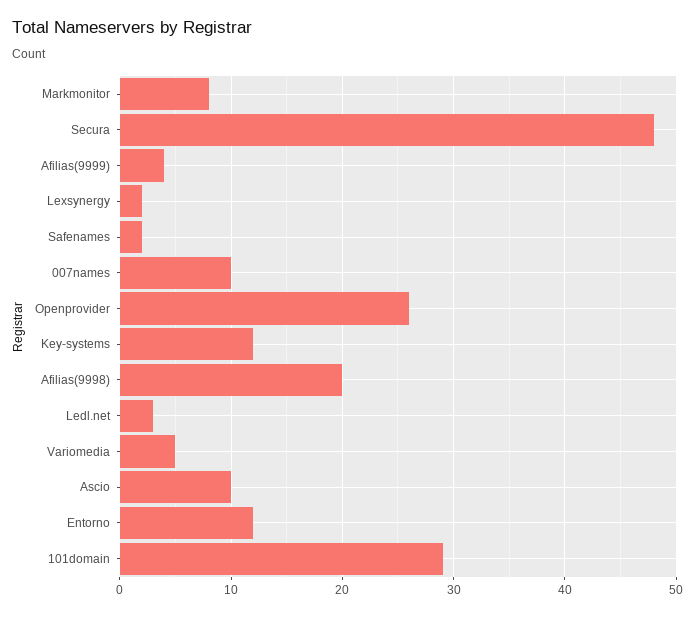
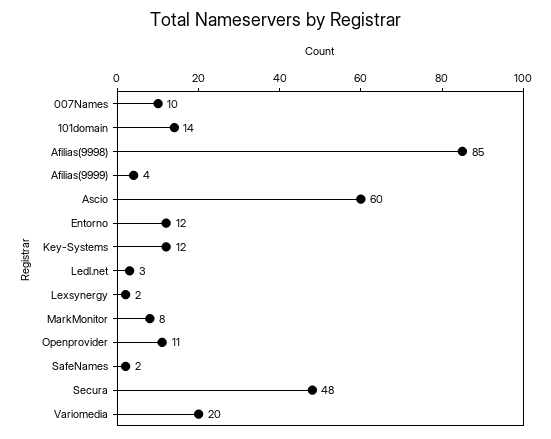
  {
    "Markmonitor": 8,
    "Secura": 48,
    "Afilias(9999)": 4,
    "Lexsynergy": 2,
    "Safenames": 2,
    "007names": 10,
-   "Openprovider": 26,
+   "Openprovider": 11,
    "Key-systems": 12,
-   "Afilias(9998)": 20,
+   "Afilias(9998)": 85,
    "Ledl.net": 3,
-   "Variomedia": 5,
+   "Variomedia": 20,
-   "Ascio": 10,
+   "Ascio": 60,
    "Entorno": 12,
-   "101domain": 29
+   "101domain": 14
  }

